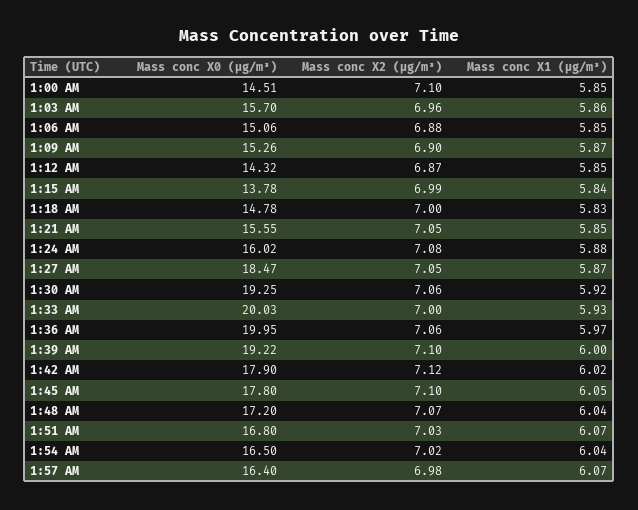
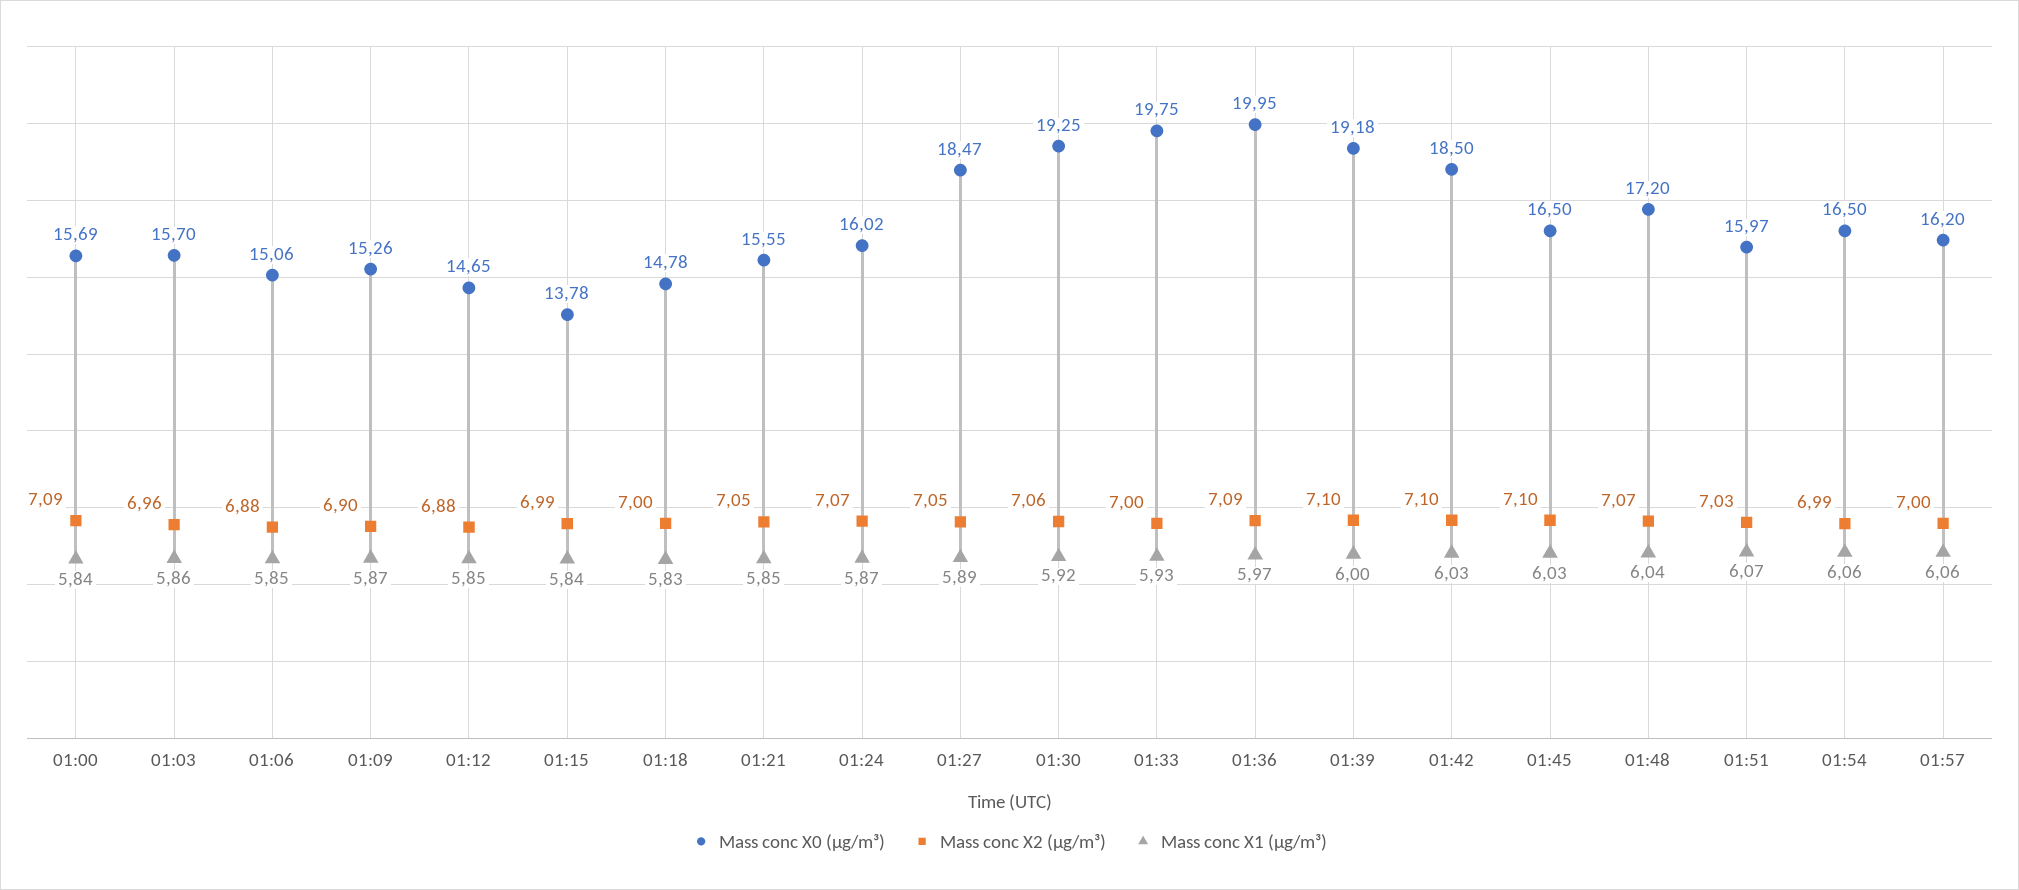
  {
    "Mass conc X0 (μg/m³)": {
-     "1:00 AM": 14.51,
+     "1:00 AM": 15.69,
      "1:03 AM": 15.7,
      "1:06 AM": 15.06,
      "1:09 AM": 15.26,
-     "1:12 AM": 14.32,
+     "1:12 AM": 14.65,
      "1:15 AM": 13.78,
      "1:18 AM": 14.78,
      "1:21 AM": 15.55,
      "1:24 AM": 16.02,
      "1:27 AM": 18.47,
      "1:30 AM": 19.25,
-     "1:33 AM": 20.03,
+     "1:33 AM": 19.75,
      "1:36 AM": 19.95,
-     "1:39 AM": 19.22,
+     "1:39 AM": 19.18,
-     "1:42 AM": 17.9,
+     "1:42 AM": 18.5,
-     "1:45 AM": 17.8,
+     "1:45 AM": 16.5,
      "1:48 AM": 17.2,
-     "1:51 AM": 16.8,
+     "1:51 AM": 15.97,
      "1:54 AM": 16.5,
-     "1:57 AM": 16.4
+     "1:57 AM": 16.2
    },
    "Mass conc X2 (μg/m³)": {
-     "1:00 AM": 7.1,
+     "1:00 AM": 7.09,
      "1:03 AM": 6.96,
      "1:06 AM": 6.88,
      "1:09 AM": 6.9,
-     "1:12 AM": 6.87,
+     "1:12 AM": 6.88,
      "1:15 AM": 6.99,
      "1:18 AM": 7,
      "1:21 AM": 7.05,
-     "1:24 AM": 7.08,
+     "1:24 AM": 7.07,
      "1:27 AM": 7.05,
      "1:30 AM": 7.06,
      "1:33 AM": 7,
-     "1:36 AM": 7.06,
+     "1:36 AM": 7.09,
      "1:39 AM": 7.1,
-     "1:42 AM": 7.12,
+     "1:42 AM": 7.1,
      "1:45 AM": 7.1,
      "1:48 AM": 7.07,
      "1:51 AM": 7.03,
-     "1:54 AM": 7.02,
+     "1:54 AM": 6.99,
-     "1:57 AM": 6.98
+     "1:57 AM": 7
    },
    "Mass conc X1 (μg/m³)": {
-     "1:00 AM": 5.85,
+     "1:00 AM": 5.84,
      "1:03 AM": 5.86,
      "1:06 AM": 5.85,
      "1:09 AM": 5.87,
      "1:12 AM": 5.85,
      "1:15 AM": 5.84,
      "1:18 AM": 5.83,
      "1:21 AM": 5.85,
-     "1:24 AM": 5.88,
+     "1:24 AM": 5.87,
-     "1:27 AM": 5.87,
+     "1:27 AM": 5.89,
      "1:30 AM": 5.92,
      "1:33 AM": 5.93,
      "1:36 AM": 5.97,
      "1:39 AM": 6,
-     "1:42 AM": 6.02,
+     "1:42 AM": 6.03,
-     "1:45 AM": 6.05,
+     "1:45 AM": 6.03,
      "1:48 AM": 6.04,
      "1:51 AM": 6.07,
-     "1:54 AM": 6.04,
+     "1:54 AM": 6.06,
-     "1:57 AM": 6.07
+     "1:57 AM": 6.06
    }
  }

